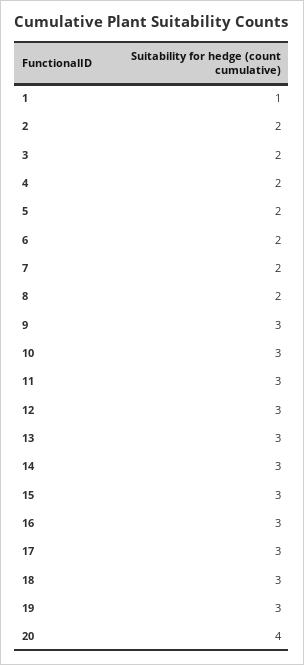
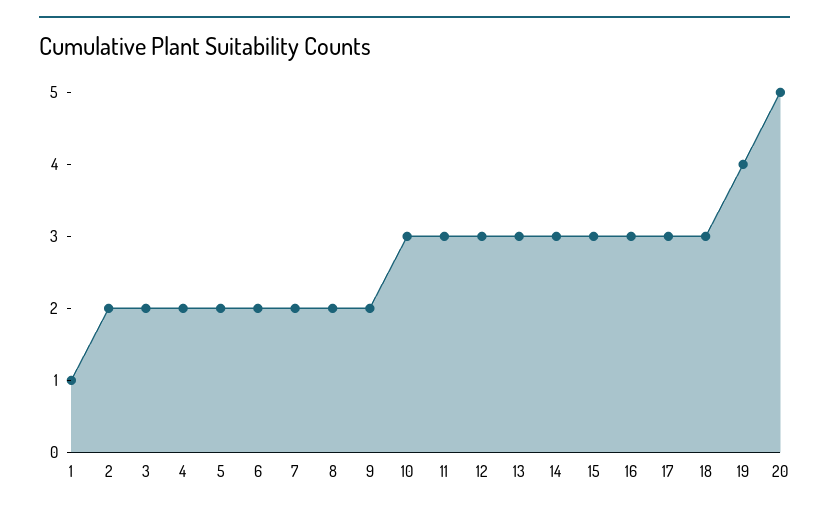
  {
    "1": 1,
    "2": 2,
    "3": 2,
    "4": 2,
    "5": 2,
    "6": 2,
    "7": 2,
    "8": 2,
-   "9": 3,
+   "9": 2,
    "10": 3,
    "11": 3,
    "12": 3,
    "13": 3,
    "14": 3,
    "15": 3,
    "16": 3,
    "17": 3,
    "18": 3,
-   "19": 3,
+   "19": 4,
-   "20": 4
+   "20": 5
  }

